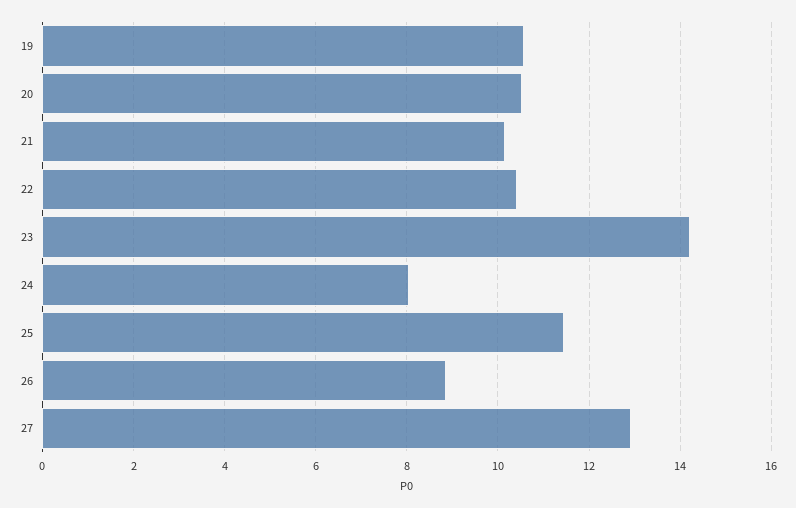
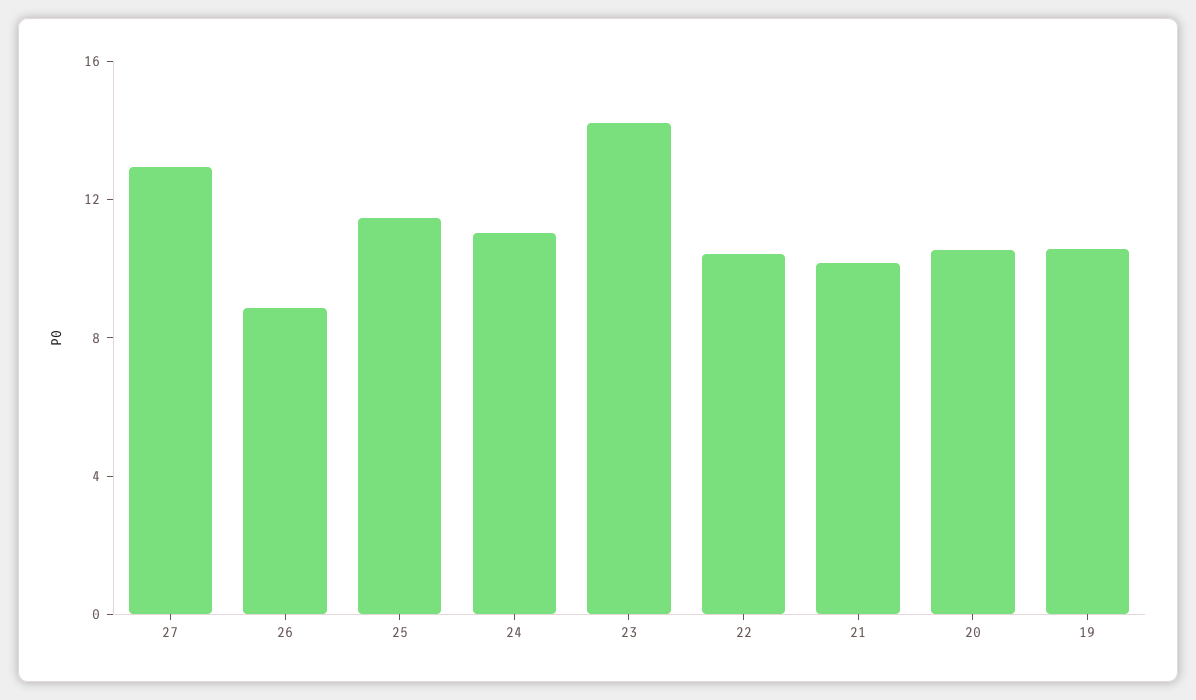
  {
    "19": 10.6,
    "20": 10.6,
    "21": 10.2,
    "22": 10.4,
    "23": 14.2,
-   "24": 8,
+   "24": 11,
    "25": 11.4,
    "26": 8.8,
    "27": 13
  }

